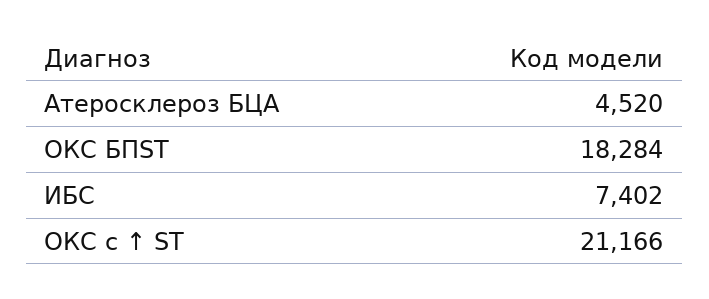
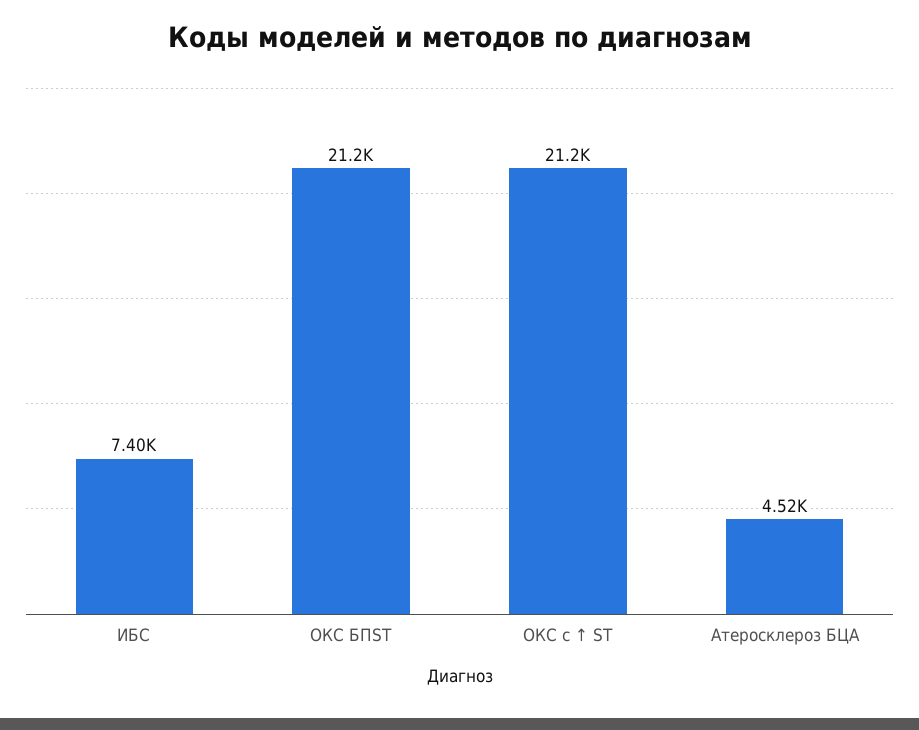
  {
    "Атеросклероз БЦА": 4520,
-   "ОКС БПST": 18284,
+   "ОКС БПST": 21200,
    "ИБС": 7402,
    "ОКС с ↑ ST": 21166
  }

